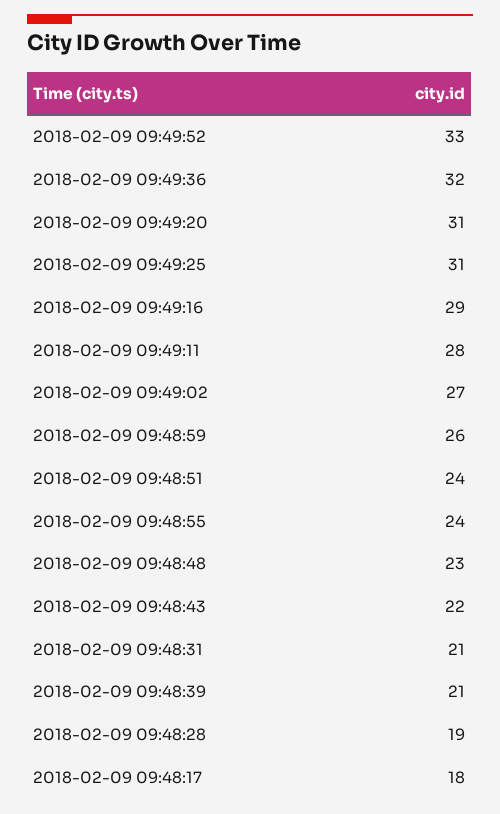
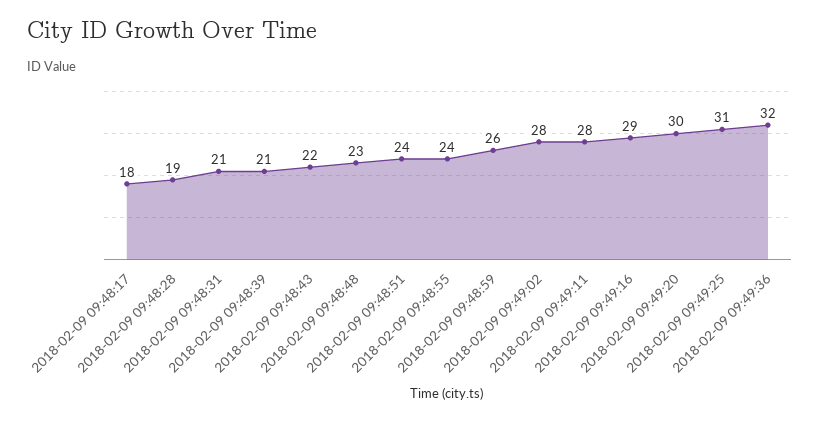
  {
-   "2018-02-09 09:49:52": 33,
    "2018-02-09 09:49:36": 32,
-   "2018-02-09 09:49:20": 31,
+   "2018-02-09 09:49:20": 30,
    "2018-02-09 09:49:25": 31,
    "2018-02-09 09:49:16": 29,
    "2018-02-09 09:49:11": 28,
-   "2018-02-09 09:49:02": 27,
+   "2018-02-09 09:49:02": 28,
    "2018-02-09 09:48:59": 26,
    "2018-02-09 09:48:51": 24,
    "2018-02-09 09:48:55": 24,
    "2018-02-09 09:48:48": 23,
    "2018-02-09 09:48:43": 22,
    "2018-02-09 09:48:31": 21,
    "2018-02-09 09:48:39": 21,
    "2018-02-09 09:48:28": 19,
    "2018-02-09 09:48:17": 18
  }

